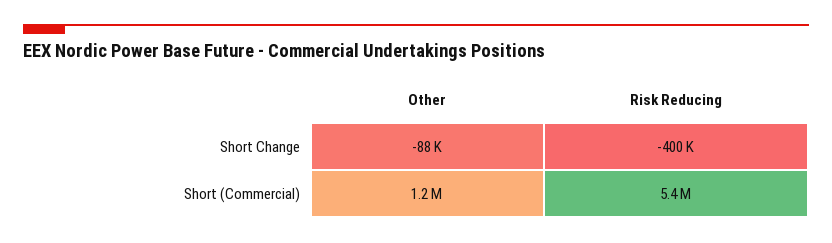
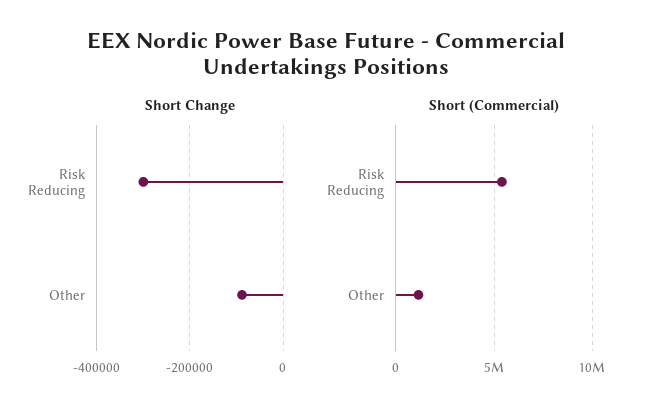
  {
    "Short Change": {
      "Other": -88000,
-     "Risk Reducing": -400000
+     "Risk Reducing": -300000
    },
    "Short (Commercial)": {
      "Other": 1200000,
      "Risk Reducing": 5400000
    }
  }

